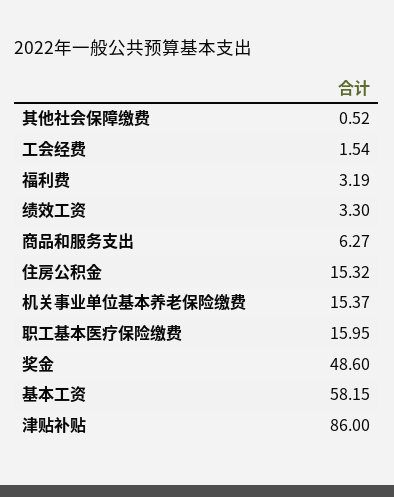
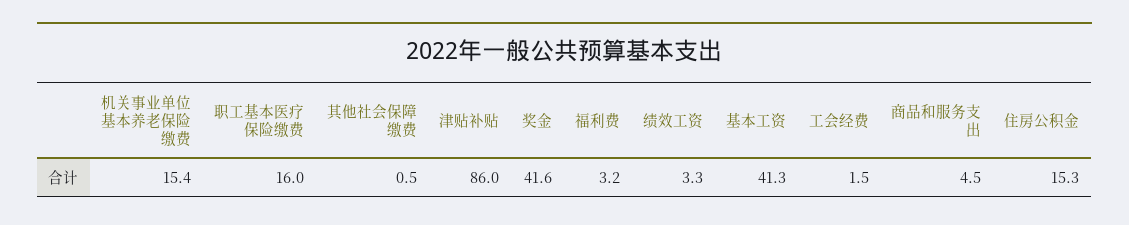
  {
    "其他社会保障缴费": 0.52,
    "工会经费": 1.54,
    "福利费": 3.19,
    "绩效工资": 3.3,
-   "商品和服务支出": 6.27,
+   "商品和服务支出": 4.5,
    "住房公积金": 15.32,
    "机关事业单位基本养老保险缴费": 15.37,
    "职工基本医疗保险缴费": 15.95,
-   "奖金": 48.6,
+   "奖金": 41.6,
-   "基本工资": 58.15,
+   "基本工资": 41.3,
    "津贴补贴": 86
  }

